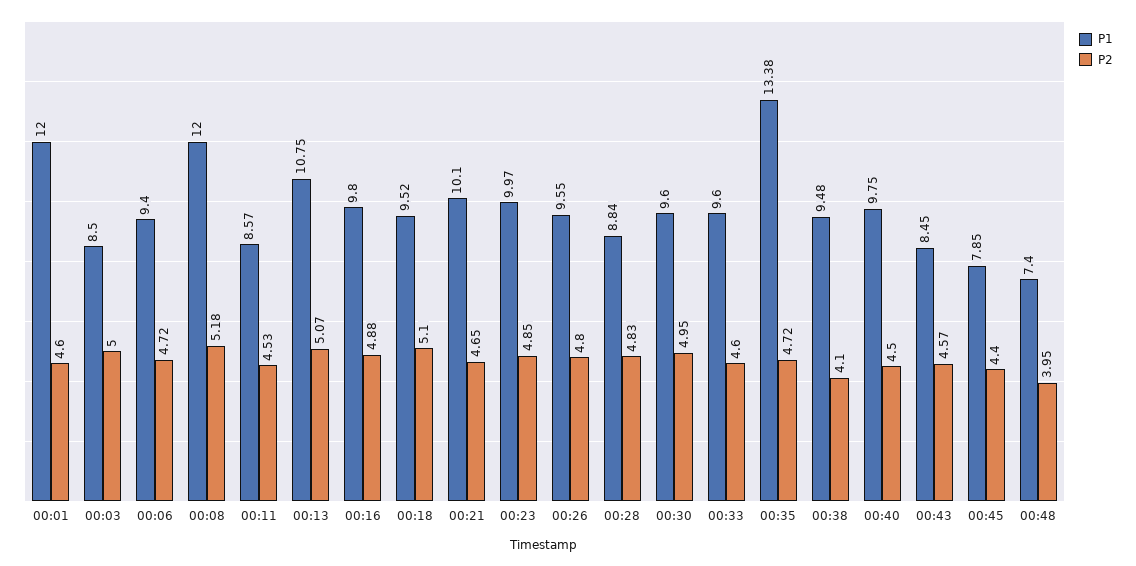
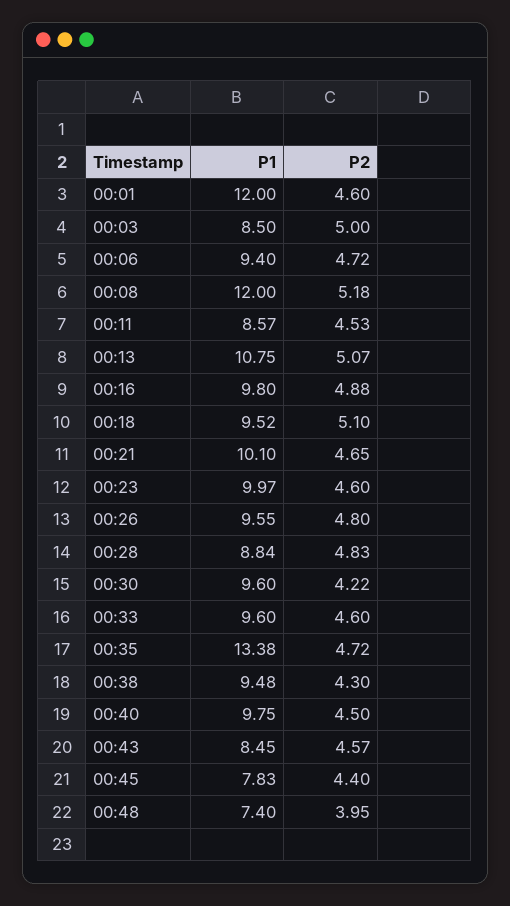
  {
    "P1": {
      "00:01": 12,
      "00:03": 8.5,
      "00:06": 9.4,
      "00:08": 12,
      "00:11": 8.57,
      "00:13": 10.75,
      "00:16": 9.8,
      "00:18": 9.52,
      "00:21": 10.1,
      "00:23": 9.97,
      "00:26": 9.55,
      "00:28": 8.84,
      "00:30": 9.6,
      "00:33": 9.6,
      "00:35": 13.38,
      "00:38": 9.48,
      "00:40": 9.75,
      "00:43": 8.45,
-     "00:45": 7.85,
+     "00:45": 7.83,
      "00:48": 7.4
    },
    "P2": {
      "00:01": 4.6,
      "00:03": 5,
      "00:06": 4.72,
      "00:08": 5.18,
      "00:11": 4.53,
      "00:13": 5.07,
      "00:16": 4.88,
      "00:18": 5.1,
      "00:21": 4.65,
-     "00:23": 4.85,
+     "00:23": 4.6,
      "00:26": 4.8,
      "00:28": 4.83,
-     "00:30": 4.95,
+     "00:30": 4.22,
      "00:33": 4.6,
      "00:35": 4.72,
-     "00:38": 4.1,
+     "00:38": 4.3,
      "00:40": 4.5,
      "00:43": 4.57,
      "00:45": 4.4,
      "00:48": 3.95
    }
  }

